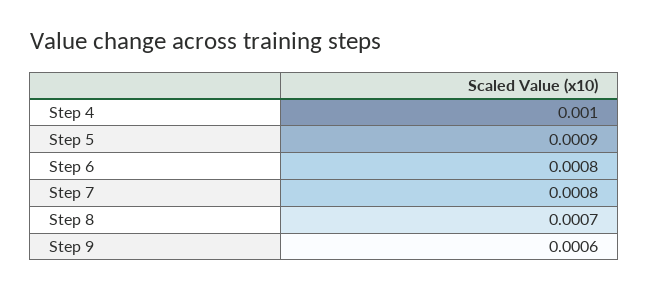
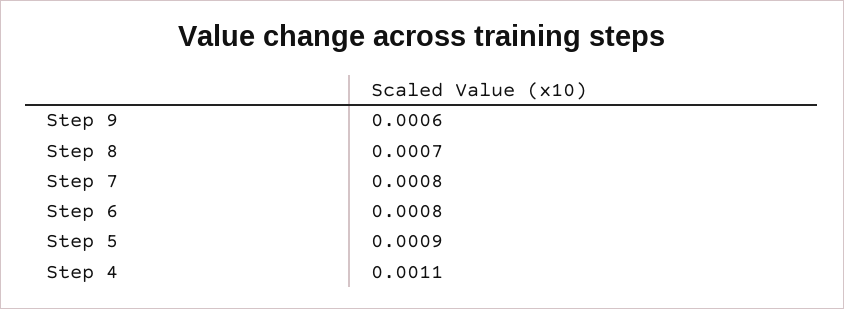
  {
-   "Step 4": 0.001,
+   "Step 4": 0.0011,
    "Step 5": 0.0009,
    "Step 6": 0.0008,
    "Step 7": 0.0008,
    "Step 8": 0.0007,
    "Step 9": 0.0006
  }

